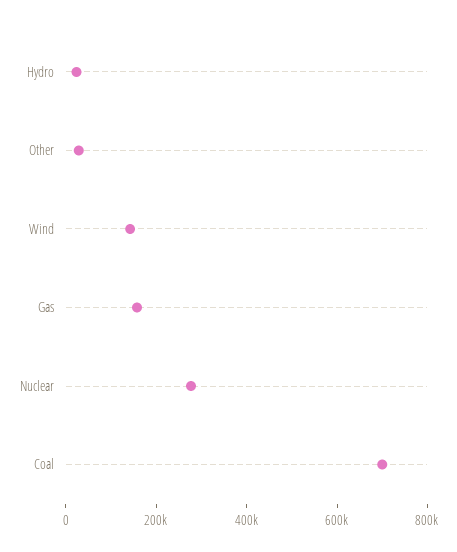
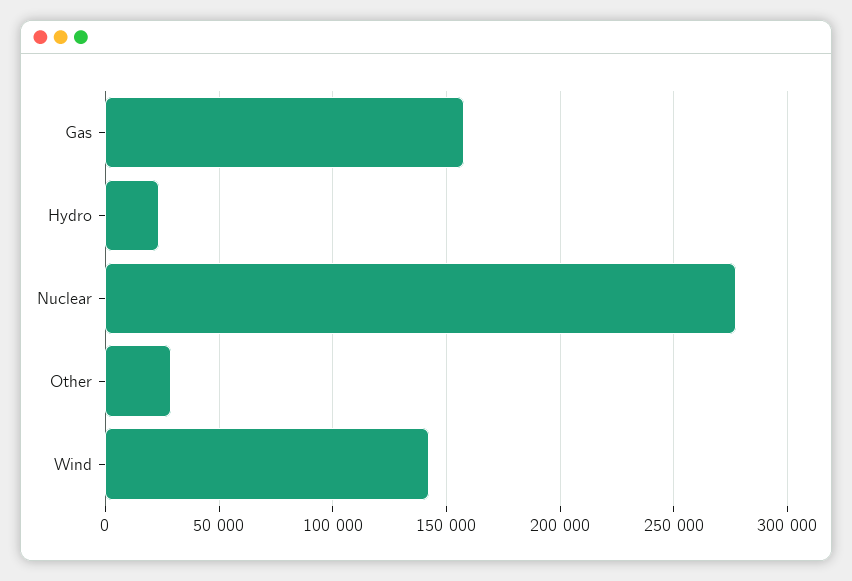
  {
    "Hydro": 25000,
    "Other": 30000,
    "Wind": 145000,
    "Gas": 160000,
-   "Nuclear": 275000,
+   "Nuclear": 275000
-   "Coal": 700000
  }

